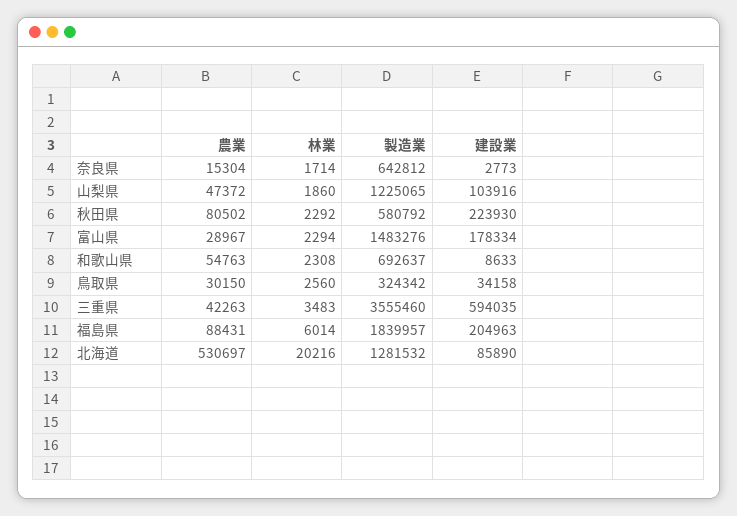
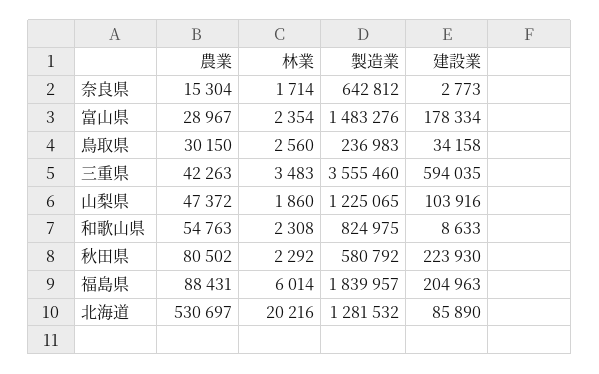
  {
    "農業": {
      "奈良県": 15304,
      "山梨県": 47372,
      "秋田県": 80502,
      "富山県": 28967,
      "和歌山県": 54763,
      "鳥取県": 30150,
      "三重県": 42263,
      "福島県": 88431,
      "北海道": 530697
    },
    "林業": {
      "奈良県": 1714,
      "山梨県": 1860,
      "秋田県": 2292,
-     "富山県": 2294,
+     "富山県": 2354,
      "和歌山県": 2308,
      "鳥取県": 2560,
      "三重県": 3483,
      "福島県": 6014,
      "北海道": 20216
    },
    "製造業": {
      "奈良県": 642812,
      "山梨県": 1225065,
      "秋田県": 580792,
      "富山県": 1483276,
-     "和歌山県": 692637,
+     "和歌山県": 824975,
-     "鳥取県": 324342,
+     "鳥取県": 236983,
      "三重県": 3555460,
      "福島県": 1839957,
      "北海道": 1281532
    },
    "建設業": {
      "奈良県": 2773,
      "山梨県": 103916,
      "秋田県": 223930,
      "富山県": 178334,
      "和歌山県": 8633,
      "鳥取県": 34158,
      "三重県": 594035,
      "福島県": 204963,
      "北海道": 85890
    }
  }

